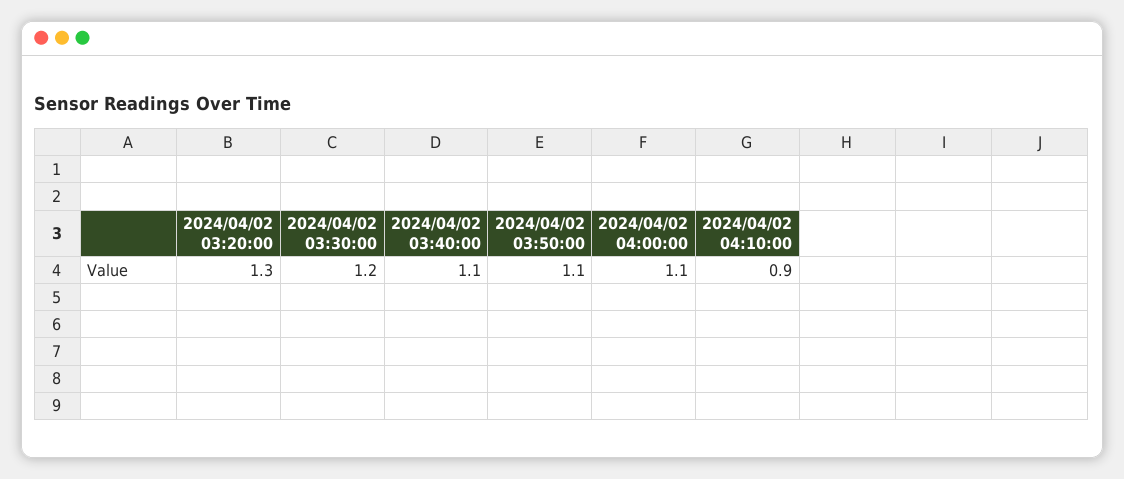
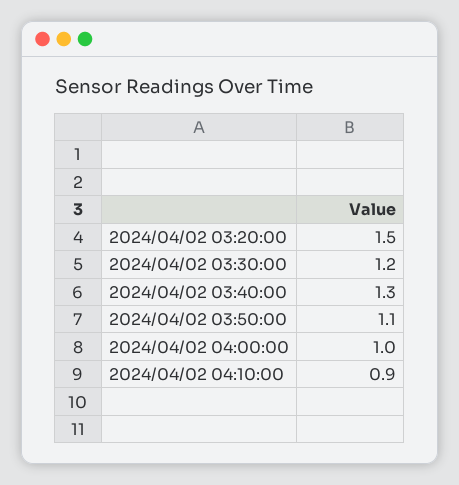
  {
-   "2024/04/02 03:20:00": 1.3,
+   "2024/04/02 03:20:00": 1.5,
    "2024/04/02 03:30:00": 1.2,
-   "2024/04/02 03:40:00": 1.1,
+   "2024/04/02 03:40:00": 1.3,
    "2024/04/02 03:50:00": 1.1,
-   "2024/04/02 04:00:00": 1.1,
+   "2024/04/02 04:00:00": 1,
    "2024/04/02 04:10:00": 0.9
  }

